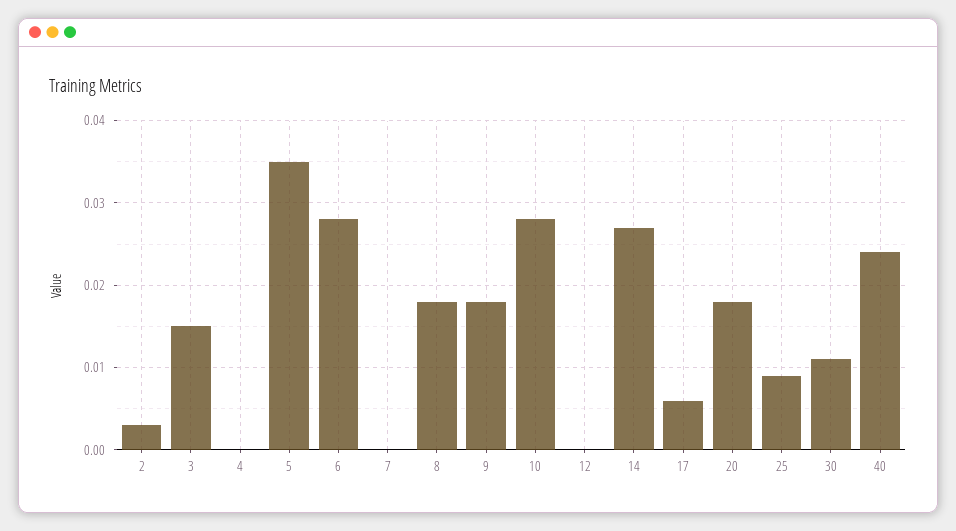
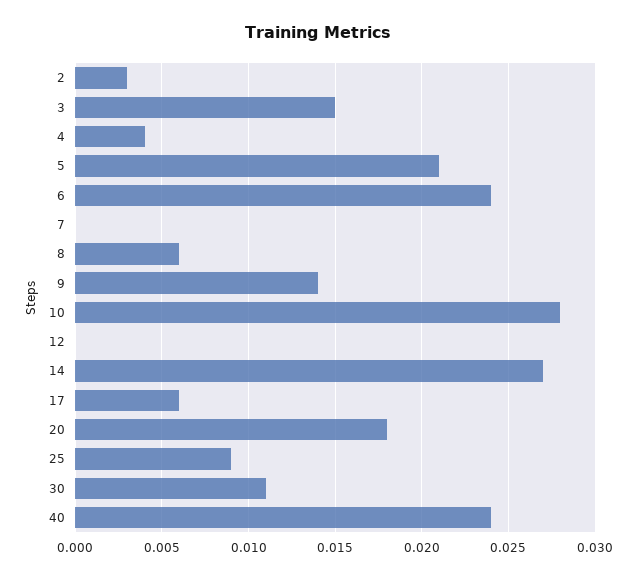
  {
    "2": 0.003,
    "3": 0.015,
-   "4": 0,
+   "4": 0.004,
-   "5": 0.035,
+   "5": 0.021,
-   "6": 0.028,
+   "6": 0.024,
    "7": 0,
-   "8": 0.018,
+   "8": 0.006,
-   "9": 0.018,
+   "9": 0.014,
    "10": 0.028,
    "12": 0,
    "14": 0.027,
    "17": 0.006,
    "20": 0.018,
    "25": 0.009,
    "30": 0.011,
    "40": 0.024
  }

